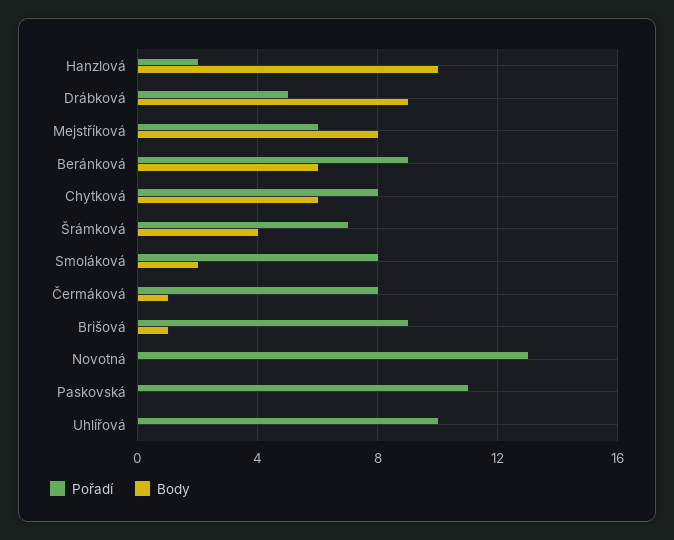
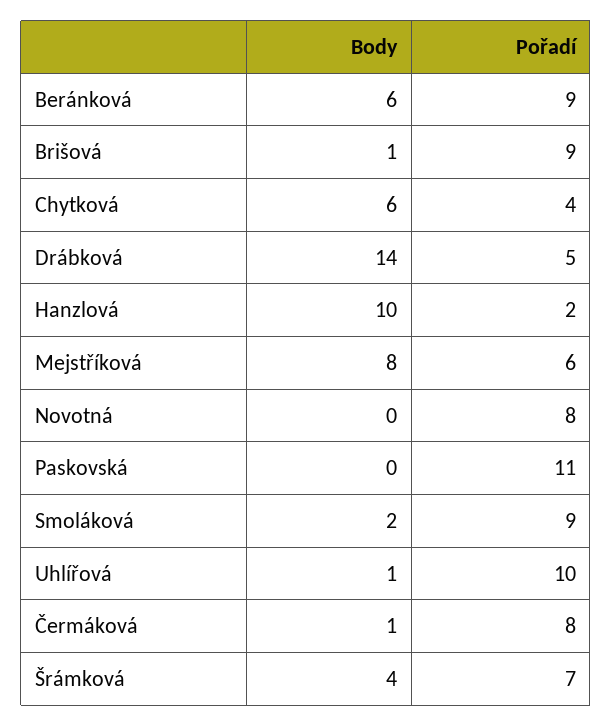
  {
    "Pořadí": {
      "Hanzlová": 2,
      "Drábková": 5,
      "Mejstříková": 6,
      "Beránková": 9,
-     "Chytková": 8,
+     "Chytková": 4,
      "Šrámková": 7,
-     "Smoláková": 8,
+     "Smoláková": 9,
      "Čermáková": 8,
      "Brišová": 9,
-     "Novotná": 13,
+     "Novotná": 8,
      "Paskovská": 11,
      "Uhlířová": 10
    },
    "Body": {
      "Hanzlová": 10,
-     "Drábková": 9,
+     "Drábková": 14,
      "Mejstříková": 8,
      "Beránková": 6,
      "Chytková": 6,
      "Šrámková": 4,
      "Smoláková": 2,
      "Čermáková": 1,
      "Brišová": 1,
      "Novotná": 0,
      "Paskovská": 0,
-     "Uhlířová": 0
+     "Uhlířová": 1
    }
  }

